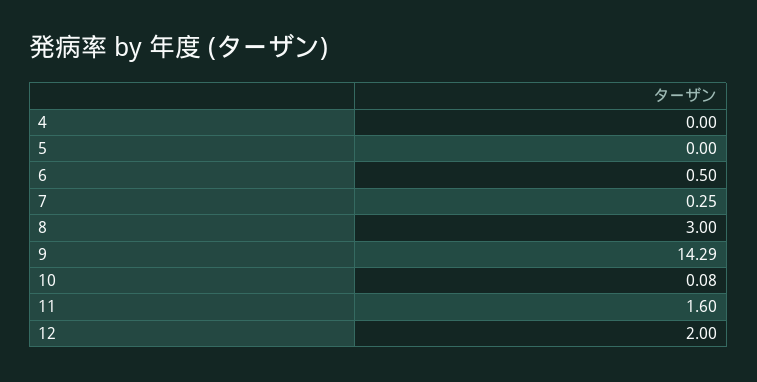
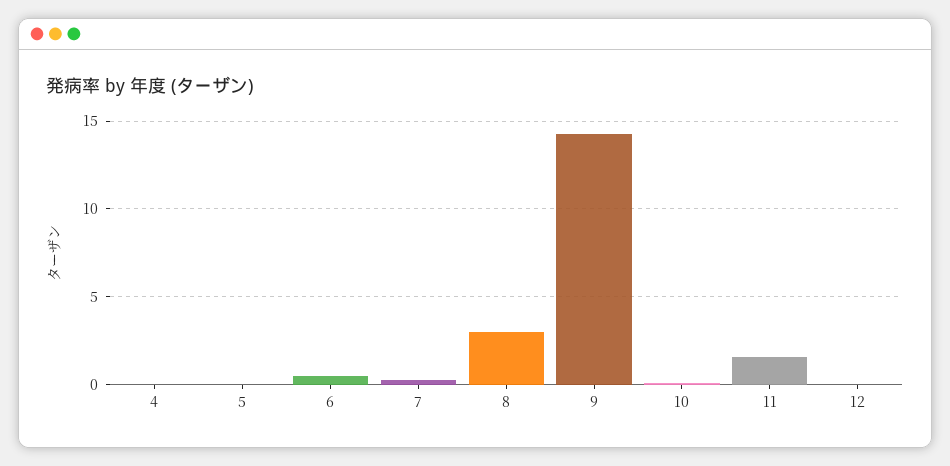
  {
    "4": 0,
    "5": 0,
    "6": 0.5,
    "7": 0.25,
    "8": 3,
    "9": 14.29,
    "10": 0.08,
    "11": 1.6,
-   "12": 2
+   "12": 0
  }

